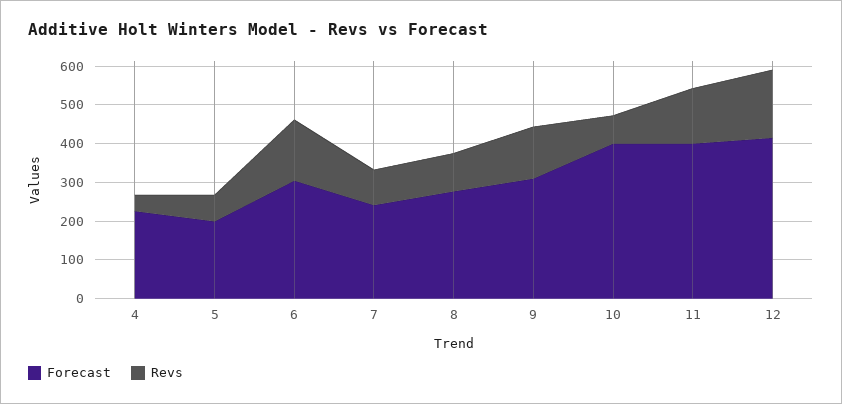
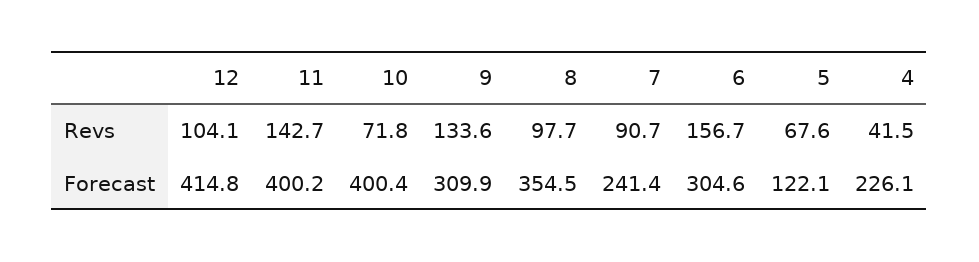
  {
    "Forecast": {
      "4": 226.1,
-     "5": 200,
+     "5": 122.1,
      "6": 304.6,
      "7": 241.4,
-     "8": 275,
+     "8": 354.5,
      "9": 309.9,
      "10": 400.4,
      "11": 400.2,
      "12": 414.8
    },
    "Revs": {
      "4": 41.5,
      "5": 67.6,
      "6": 156.7,
      "7": 90.7,
      "8": 97.7,
      "9": 133.6,
      "10": 71.8,
      "11": 142.7,
-     "12": 175
+     "12": 104.1
    }
  }

